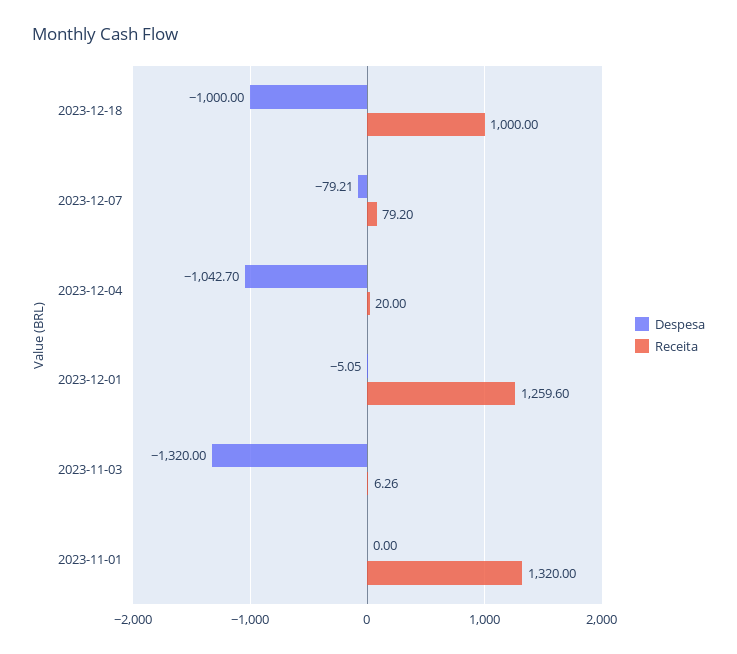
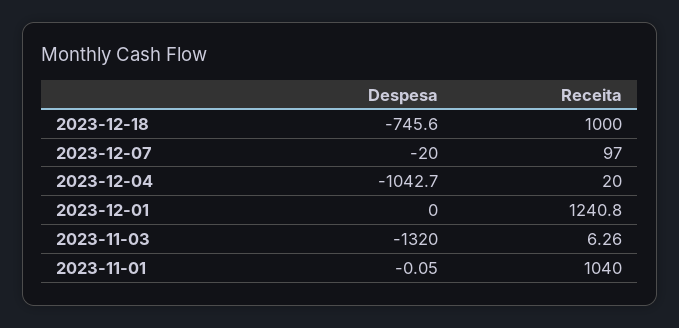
  {
    "Despesa": {
-     "2023-12-18": -1000,
+     "2023-12-18": -745.6,
-     "2023-12-07": -79.21,
+     "2023-12-07": -20,
      "2023-12-04": -1042.7,
-     "2023-12-01": -5.05,
+     "2023-12-01": 0,
      "2023-11-03": -1320,
-     "2023-11-01": 0
+     "2023-11-01": -0.05
    },
    "Receita": {
      "2023-12-18": 1000,
-     "2023-12-07": 79.2,
+     "2023-12-07": 97,
      "2023-12-04": 20,
-     "2023-12-01": 1259.6,
+     "2023-12-01": 1240.8,
      "2023-11-03": 6.26,
-     "2023-11-01": 1320
+     "2023-11-01": 1040
    }
  }

